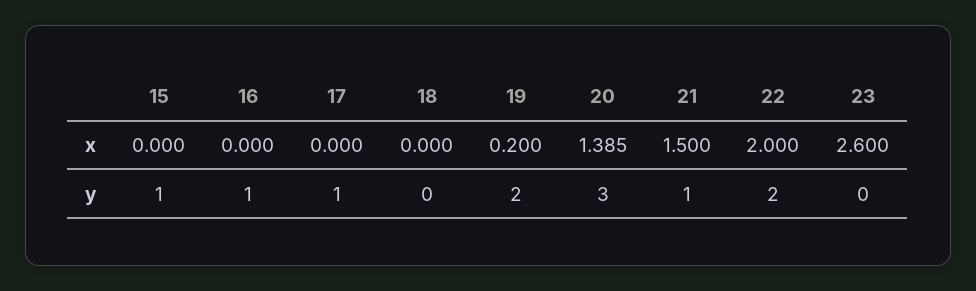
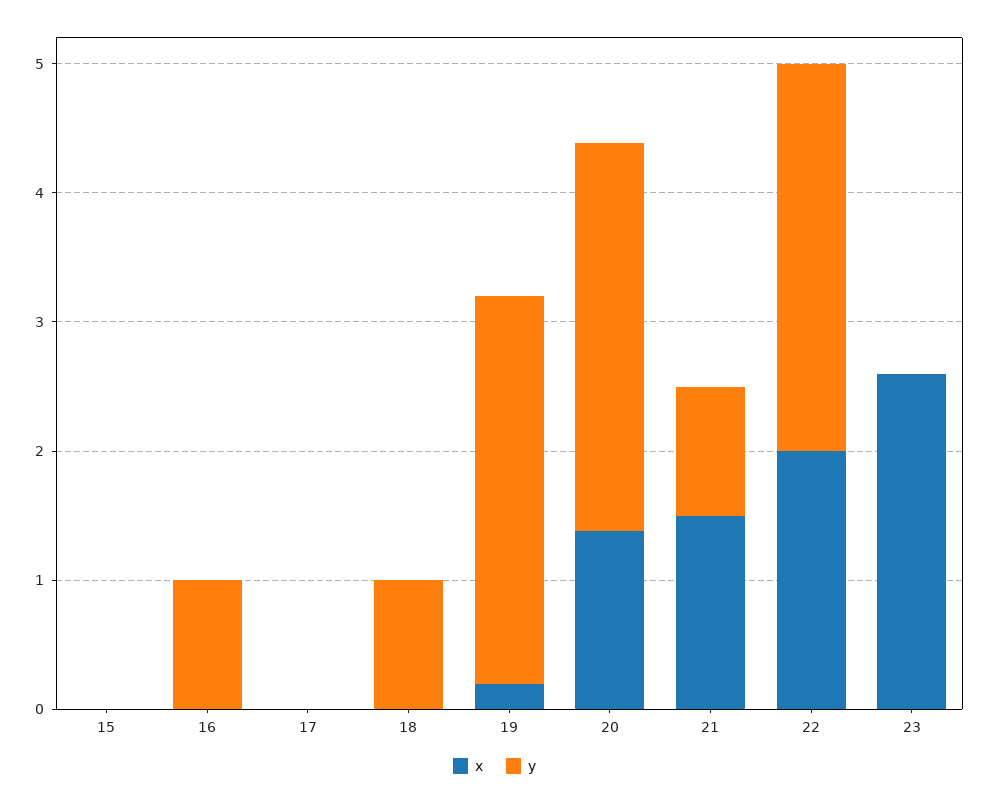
  {
    "x": {
      "15": 0,
      "16": 0,
      "17": 0,
      "18": 0,
      "19": 0.2,
      "20": 1.385,
      "21": 1.5,
      "22": 2,
      "23": 2.6
    },
    "y": {
-     "15": 1,
+     "15": 0,
      "16": 1,
-     "17": 1,
+     "17": 0,
-     "18": 0,
+     "18": 1,
-     "19": 2,
+     "19": 3,
      "20": 3,
      "21": 1,
-     "22": 2,
+     "22": 3,
      "23": 0
    }
  }

